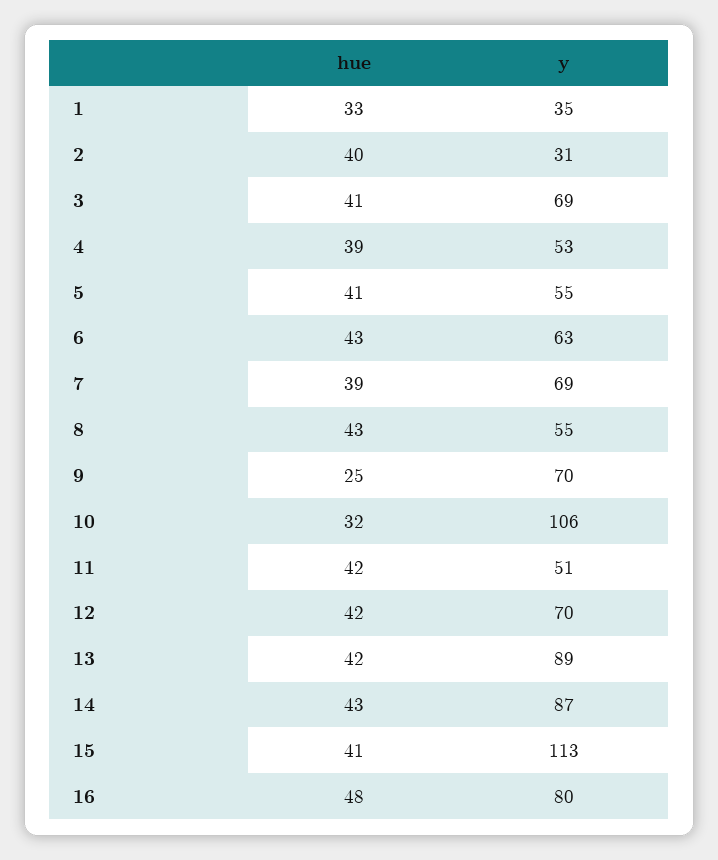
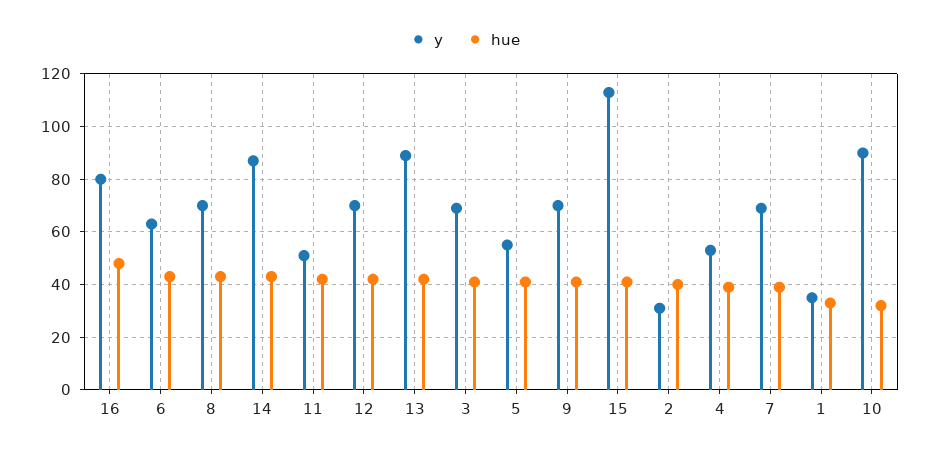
  {
    "hue": {
      "1": 33,
      "2": 40,
      "3": 41,
      "4": 39,
      "5": 41,
      "6": 43,
      "7": 39,
      "8": 43,
-     "9": 25,
+     "9": 40,
      "10": 32,
      "11": 42,
      "12": 42,
      "13": 42,
      "14": 43,
      "15": 41,
      "16": 48
    },
    "y": {
      "1": 35,
      "2": 31,
      "3": 69,
      "4": 53,
      "5": 55,
      "6": 63,
      "7": 69,
-     "8": 55,
+     "8": 70,
      "9": 70,
-     "10": 106,
+     "10": 90,
      "11": 51,
      "12": 70,
      "13": 89,
      "14": 87,
      "15": 113,
      "16": 80
    }
  }

